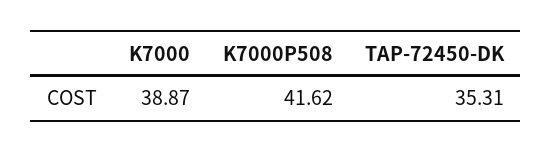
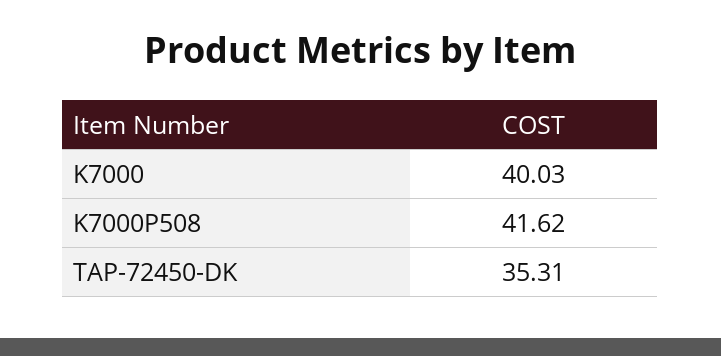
  {
-   "K7000": 38.87,
+   "K7000": 40.03,
    "K7000P508": 41.62,
    "TAP-72450-DK": 35.31
  }

